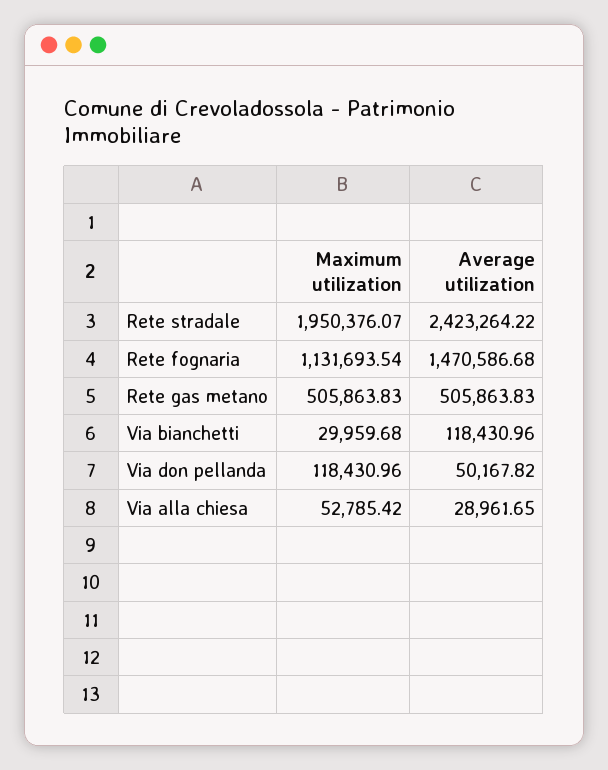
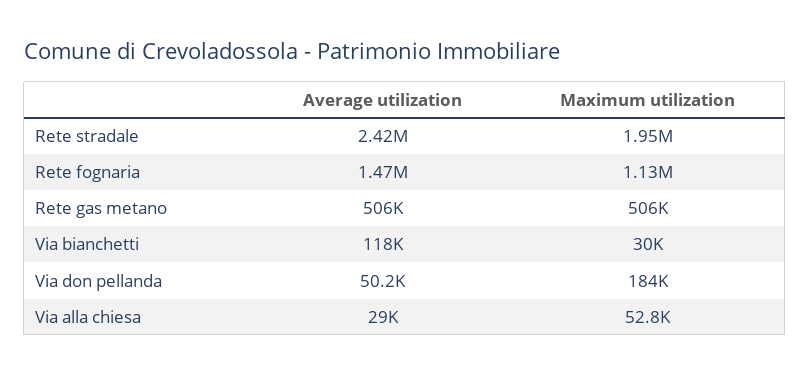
  {
    "Maximum utilization": {
      "Rete stradale": 1950376.07,
      "Rete fognaria": 1131693.54,
      "Rete gas metano": 505863.83,
      "Via bianchetti": 29959.68,
-     "Via don pellanda": 118430.96,
+     "Via don pellanda": 184000,
      "Via alla chiesa": 52785.42
    },
    "Average utilization": {
      "Rete stradale": 2423264.22,
      "Rete fognaria": 1470586.68,
      "Rete gas metano": 505863.83,
      "Via bianchetti": 118430.96,
      "Via don pellanda": 50167.82,
      "Via alla chiesa": 28961.65
    }
  }

